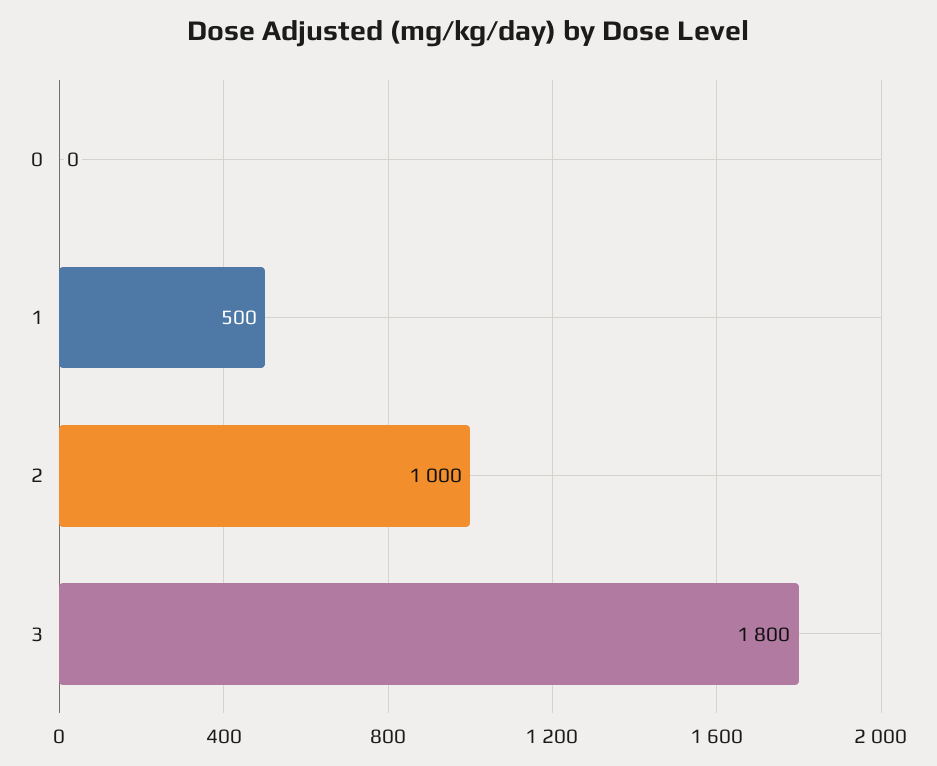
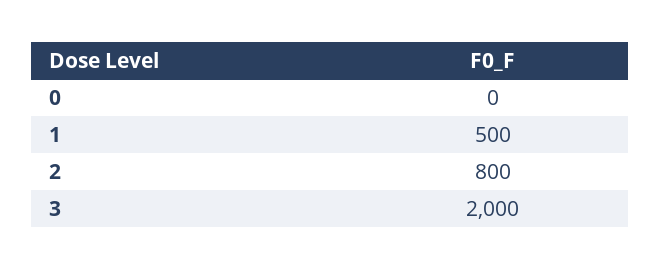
  {
    "0": 0,
    "1": 500,
-   "2": 1000,
+   "2": 800,
-   "3": 1800
+   "3": 2000
  }

